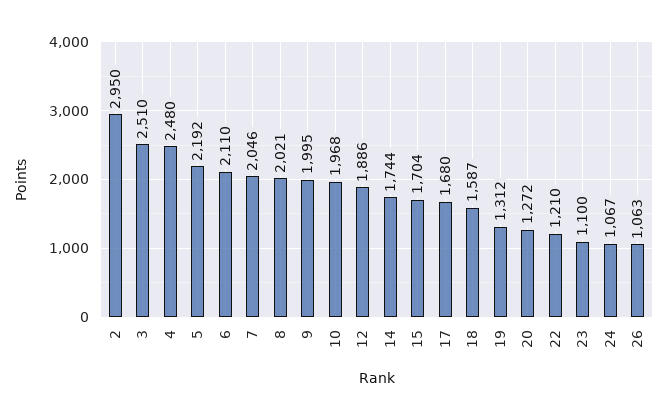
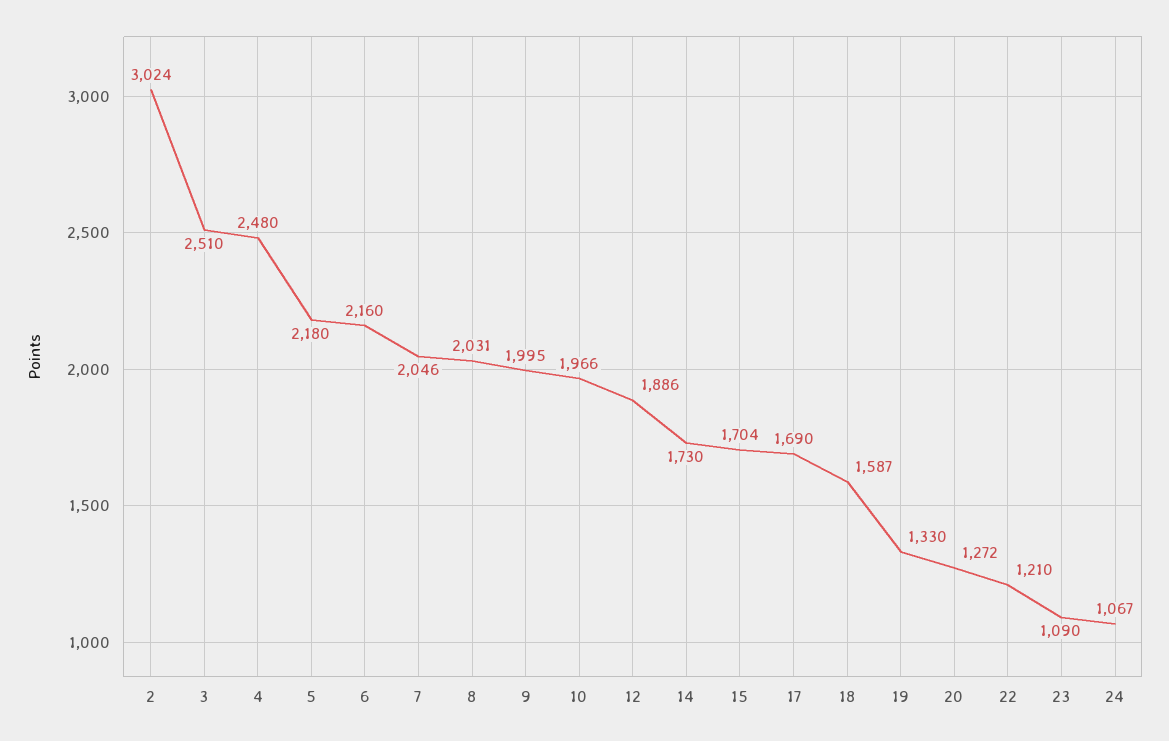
  {
-   "2": 2950,
+   "2": 3024,
    "3": 2510,
    "4": 2480,
-   "5": 2192,
+   "5": 2180,
-   "6": 2110,
+   "6": 2160,
    "7": 2046,
-   "8": 2021,
+   "8": 2031,
    "9": 1995,
-   "10": 1968,
+   "10": 1966,
    "12": 1886,
-   "14": 1744,
+   "14": 1730,
    "15": 1704,
-   "17": 1680,
+   "17": 1690,
    "18": 1587,
-   "19": 1312,
+   "19": 1330,
    "20": 1272,
    "22": 1210,
-   "23": 1100,
+   "23": 1090,
-   "24": 1067,
+   "24": 1067
-   "26": 1063
  }

